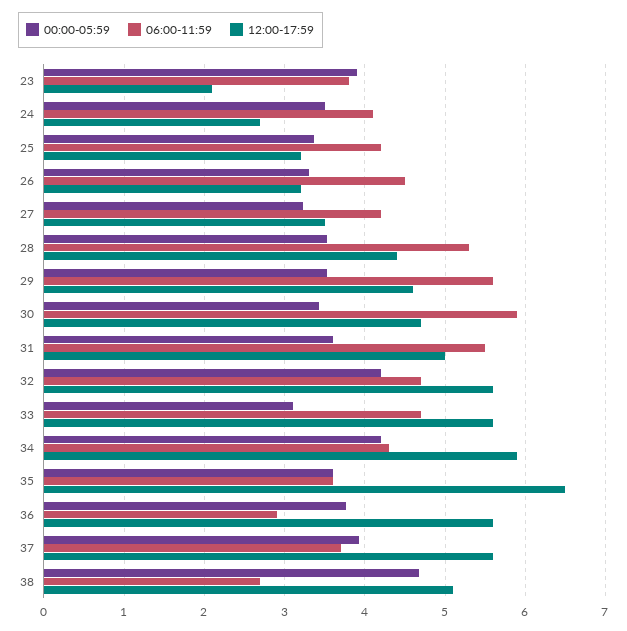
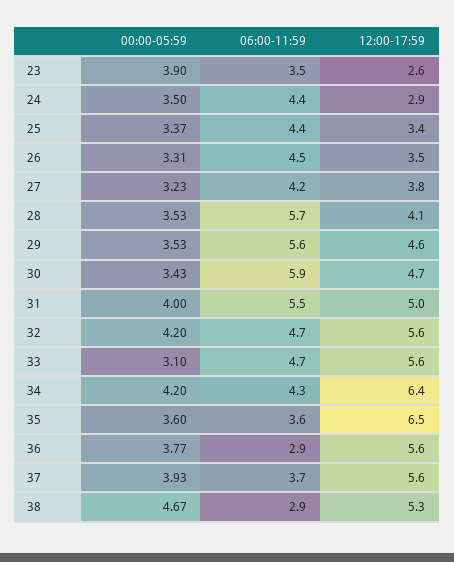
  {
    "00:00-05:59": {
      "23": 3.9,
      "24": 3.5,
      "25": 3.37,
      "26": 3.31,
      "27": 3.23,
      "28": 3.53,
      "29": 3.53,
      "30": 3.43,
-     "31": 3.6,
+     "31": 4,
      "32": 4.2,
      "33": 3.1,
      "34": 4.2,
      "35": 3.6,
      "36": 3.77,
      "37": 3.93,
      "38": 4.67
    },
    "06:00-11:59": {
-     "23": 3.8,
+     "23": 3.5,
-     "24": 4.1,
+     "24": 4.4,
-     "25": 4.2,
+     "25": 4.4,
      "26": 4.5,
      "27": 4.2,
-     "28": 5.3,
+     "28": 5.7,
      "29": 5.6,
      "30": 5.9,
      "31": 5.5,
      "32": 4.7,
      "33": 4.7,
      "34": 4.3,
      "35": 3.6,
      "36": 2.9,
      "37": 3.7,
-     "38": 2.7
+     "38": 2.9
    },
    "12:00-17:59": {
-     "23": 2.1,
+     "23": 2.6,
-     "24": 2.7,
+     "24": 2.9,
-     "25": 3.2,
+     "25": 3.4,
-     "26": 3.2,
+     "26": 3.5,
-     "27": 3.5,
+     "27": 3.8,
-     "28": 4.4,
+     "28": 4.1,
      "29": 4.6,
      "30": 4.7,
      "31": 5,
      "32": 5.6,
      "33": 5.6,
-     "34": 5.9,
+     "34": 6.4,
      "35": 6.5,
      "36": 5.6,
      "37": 5.6,
-     "38": 5.1
+     "38": 5.3
    }
  }

